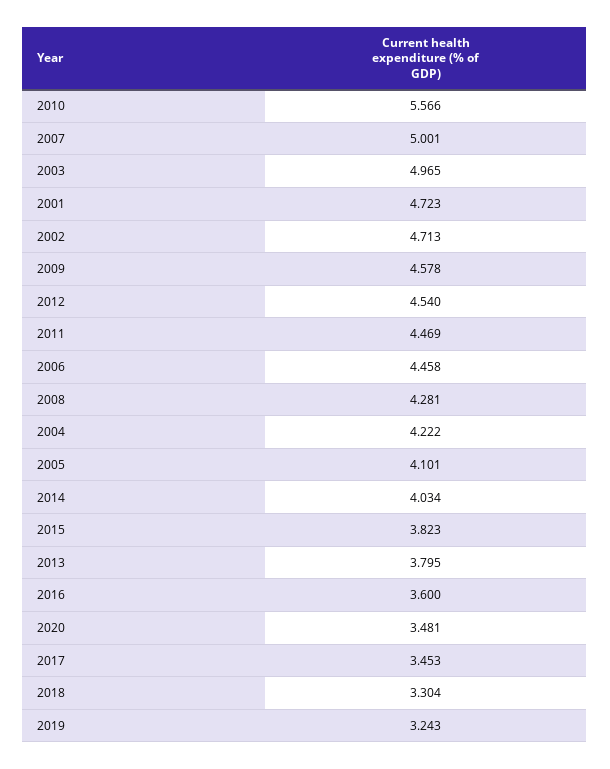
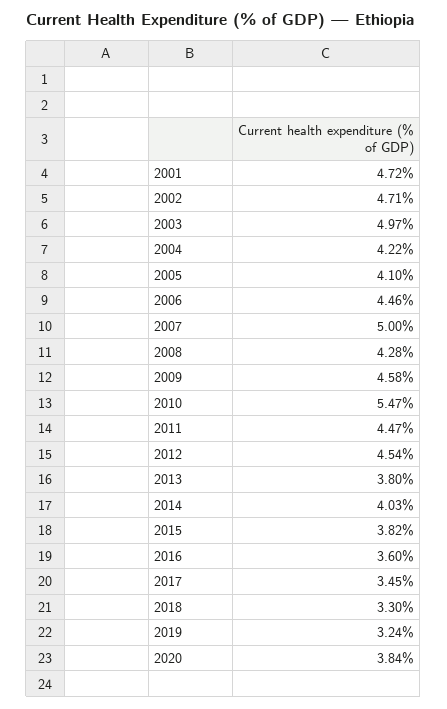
  {
-   "2010": 5.566,
+   "2010": 5.47,
    "2007": 5.001,
    "2003": 4.965,
    "2001": 4.723,
    "2002": 4.713,
    "2009": 4.578,
    "2012": 4.54,
    "2011": 4.469,
    "2006": 4.458,
    "2008": 4.281,
    "2004": 4.222,
    "2005": 4.101,
    "2014": 4.034,
    "2015": 3.823,
    "2013": 3.795,
    "2016": 3.6,
-   "2020": 3.481,
+   "2020": 3.84,
    "2017": 3.453,
    "2018": 3.304,
    "2019": 3.243
  }

